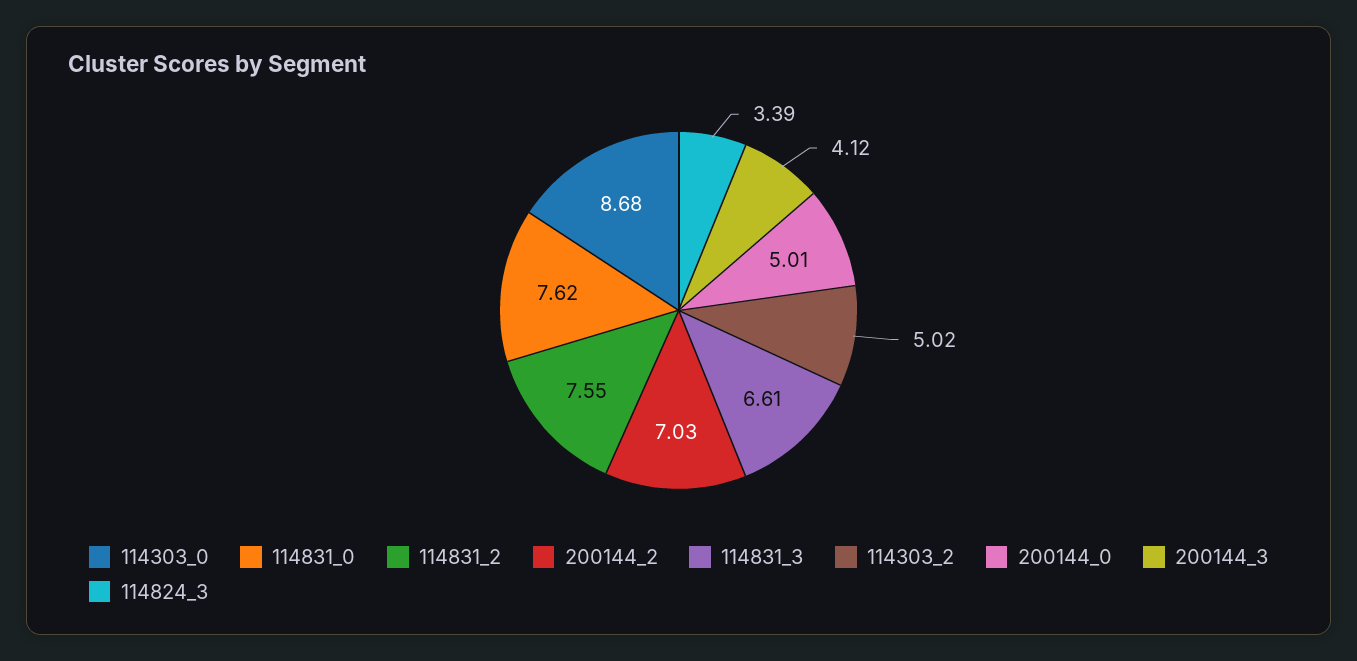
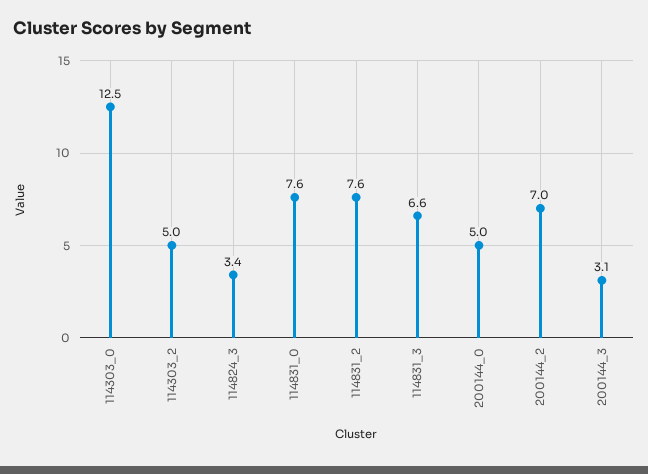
  {
-   "114303_0": 8.68,
+   "114303_0": 12.5,
    "114831_0": 7.62,
    "114831_2": 7.55,
    "200144_2": 7.03,
    "114831_3": 6.61,
    "114303_2": 5.02,
    "200144_0": 5.01,
-   "200144_3": 4.12,
+   "200144_3": 3.1,
    "114824_3": 3.39
  }

